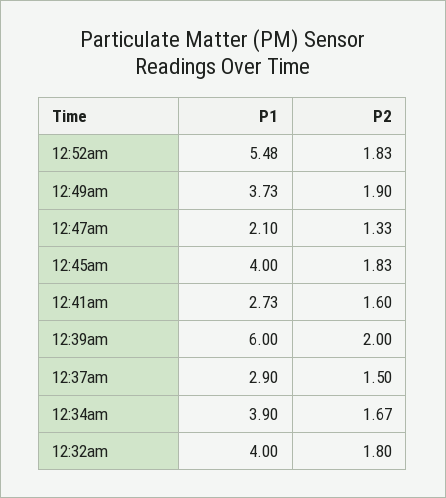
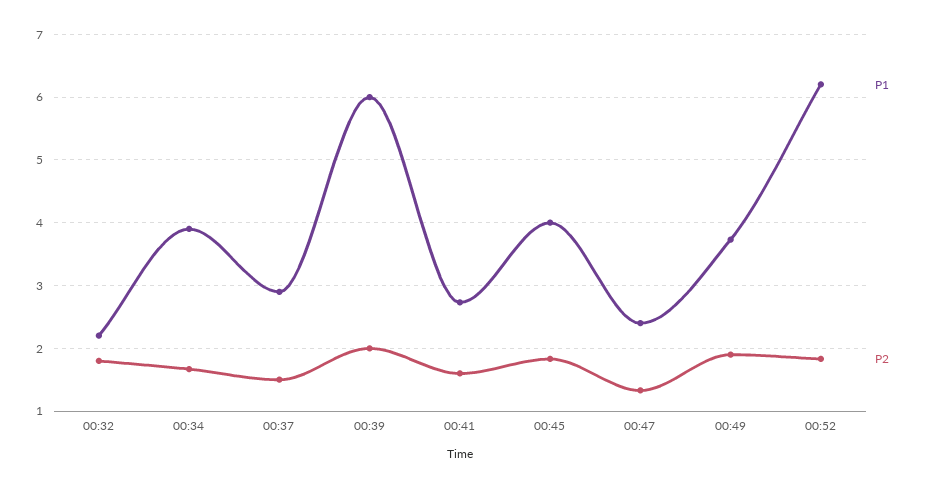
  {
    "P1": {
-     "12:52am": 5.48,
+     "12:52am": 6.2,
      "12:49am": 3.73,
-     "12:47am": 2.1,
+     "12:47am": 2.4,
      "12:45am": 4,
      "12:41am": 2.73,
      "12:39am": 6,
      "12:37am": 2.9,
      "12:34am": 3.9,
-     "12:32am": 4
+     "12:32am": 2.2
    },
    "P2": {
      "12:52am": 1.83,
      "12:49am": 1.9,
      "12:47am": 1.33,
      "12:45am": 1.83,
      "12:41am": 1.6,
      "12:39am": 2,
      "12:37am": 1.5,
      "12:34am": 1.67,
      "12:32am": 1.8
    }
  }

